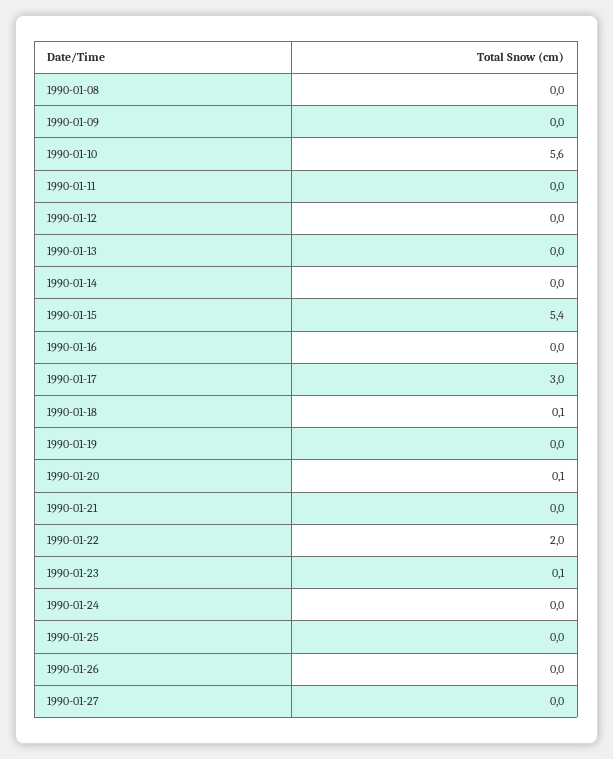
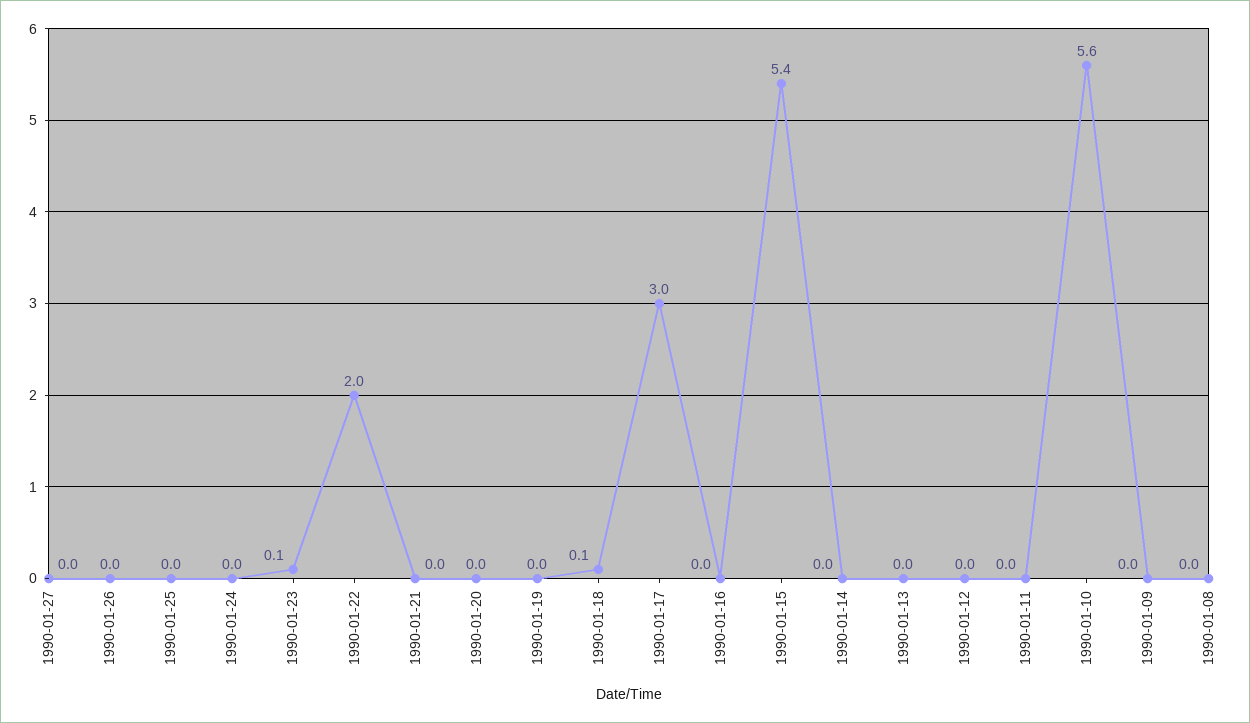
  {
    "1990-01-08": 0,
    "1990-01-09": 0,
    "1990-01-10": 5.6,
    "1990-01-11": 0,
    "1990-01-12": 0,
    "1990-01-13": 0,
    "1990-01-14": 0,
    "1990-01-15": 5.4,
    "1990-01-16": 0,
    "1990-01-17": 3,
    "1990-01-18": 0.1,
    "1990-01-19": 0,
-   "1990-01-20": 0.1,
+   "1990-01-20": 0,
    "1990-01-21": 0,
    "1990-01-22": 2,
    "1990-01-23": 0.1,
    "1990-01-24": 0,
    "1990-01-25": 0,
    "1990-01-26": 0,
    "1990-01-27": 0
  }

